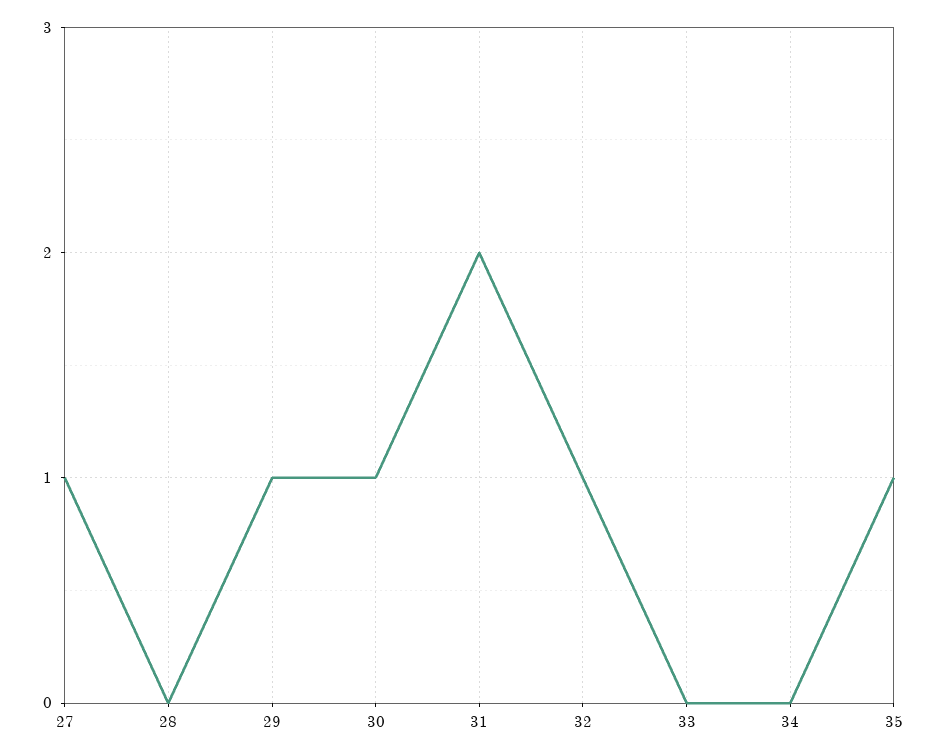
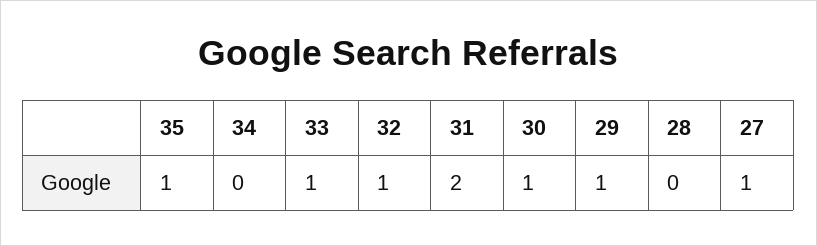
  {
    "27": 1,
    "28": 0,
    "29": 1,
    "30": 1,
    "31": 2,
    "32": 1,
-   "33": 0,
+   "33": 1,
    "34": 0,
    "35": 1
  }

